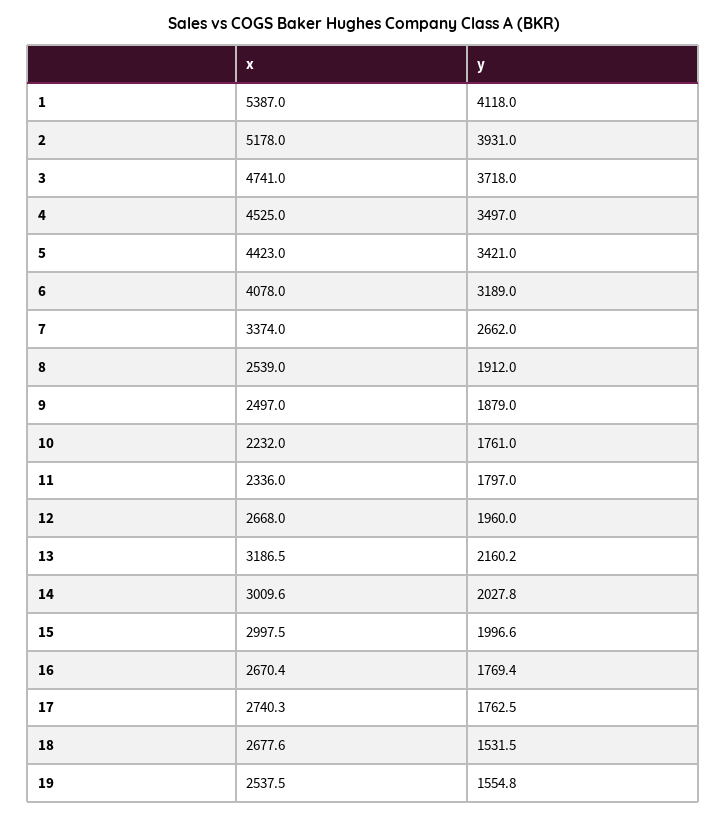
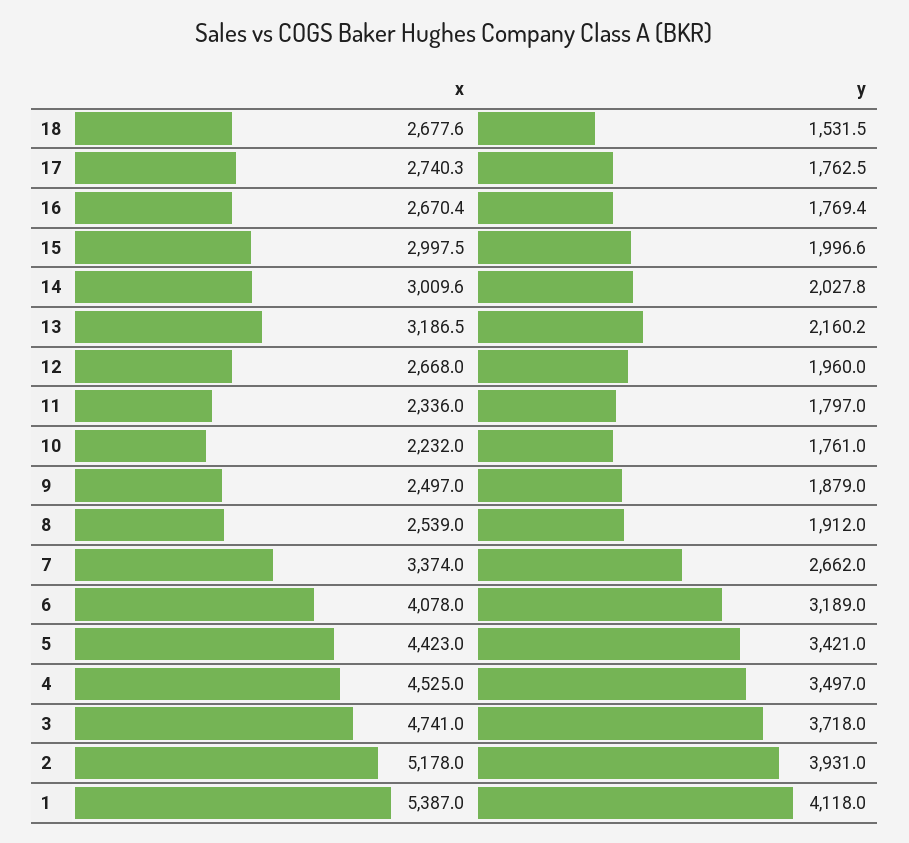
  {
    "x": {
      "1": 5387,
      "2": 5178,
      "3": 4741,
      "4": 4525,
      "5": 4423,
      "6": 4078,
      "7": 3374,
      "8": 2539,
      "9": 2497,
      "10": 2232,
      "11": 2336,
      "12": 2668,
      "13": 3186.5,
      "14": 3009.6,
      "15": 2997.5,
      "16": 2670.4,
      "17": 2740.3,
-     "18": 2677.6,
+     "18": 2677.6
-     "19": 2537.5
    },
    "y": {
      "1": 4118,
      "2": 3931,
      "3": 3718,
      "4": 3497,
      "5": 3421,
      "6": 3189,
      "7": 2662,
      "8": 1912,
      "9": 1879,
      "10": 1761,
      "11": 1797,
      "12": 1960,
      "13": 2160.2,
      "14": 2027.8,
      "15": 1996.6,
      "16": 1769.4,
      "17": 1762.5,
-     "18": 1531.5,
+     "18": 1531.5
-     "19": 1554.8
    }
  }

